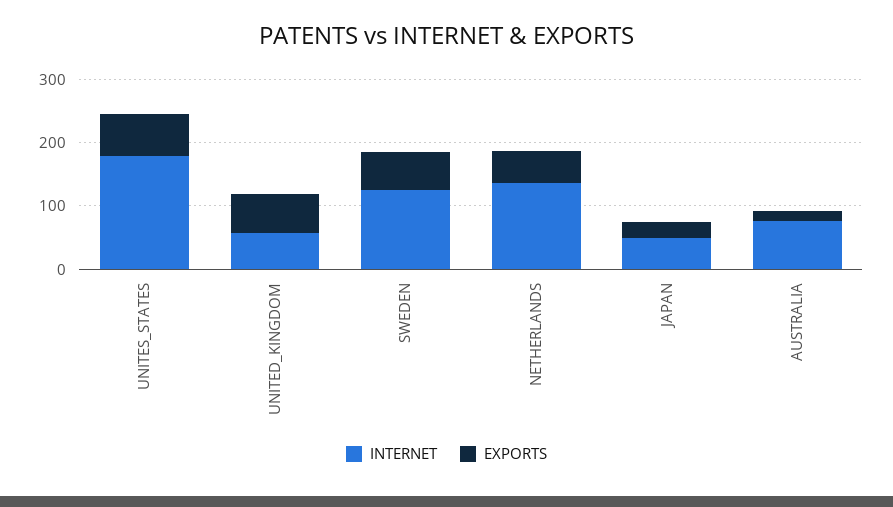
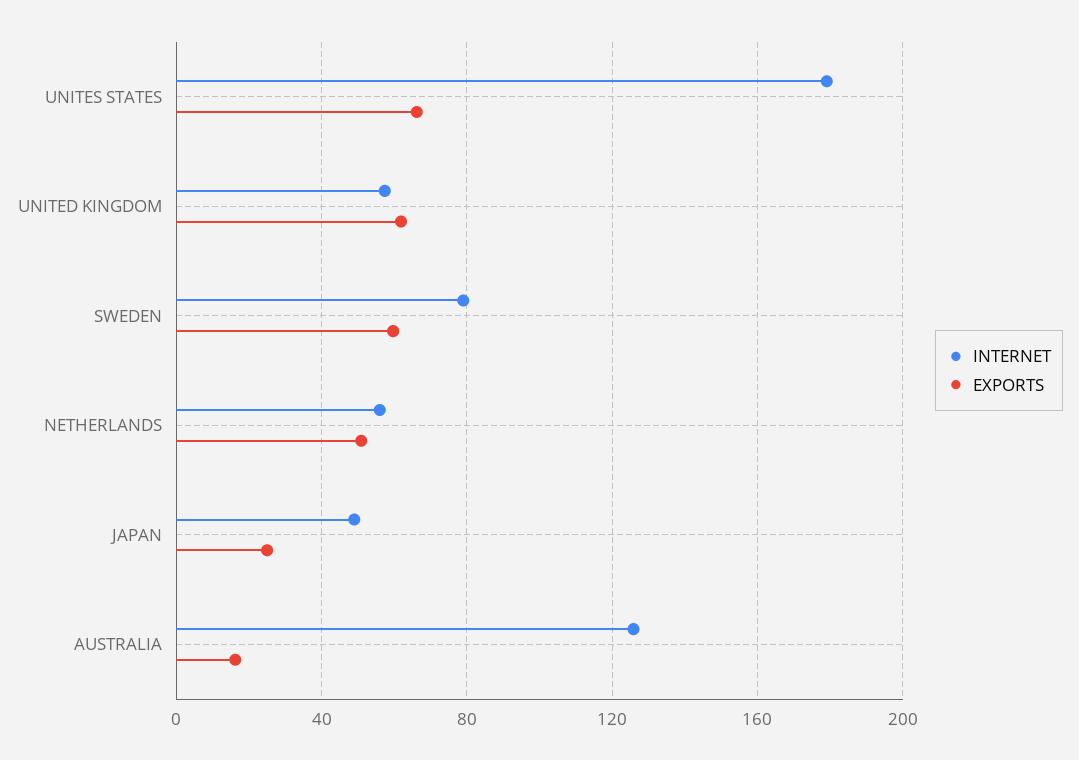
  {
    "INTERNET": {
      "UNITES_STATES": 180,
      "UNITED_KINGDOM": 55,
-     "SWEDEN": 120,
+     "SWEDEN": 80,
-     "NETHERLANDS": 140,
+     "NETHERLANDS": 55,
      "JAPAN": 50,
-     "AUSTRALIA": 80
+     "AUSTRALIA": 125
    },
    "EXPORTS": {
      "UNITES_STATES": 65,
      "UNITED_KINGDOM": 60,
      "SWEDEN": 60,
      "NETHERLANDS": 50,
      "JAPAN": 25,
      "AUSTRALIA": 15
    }
  }

